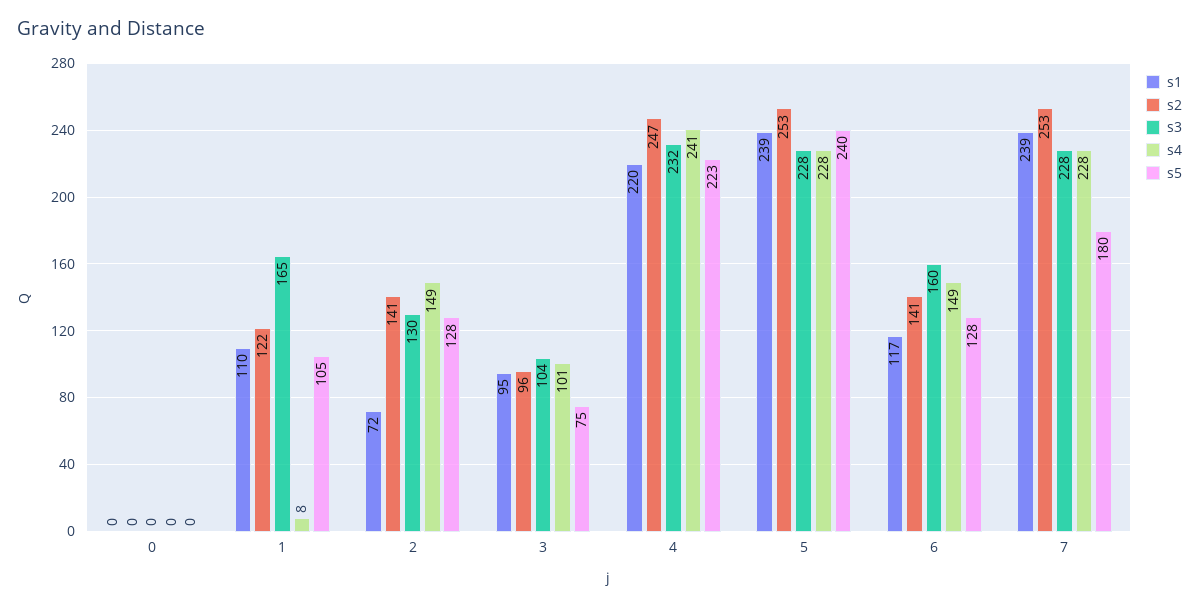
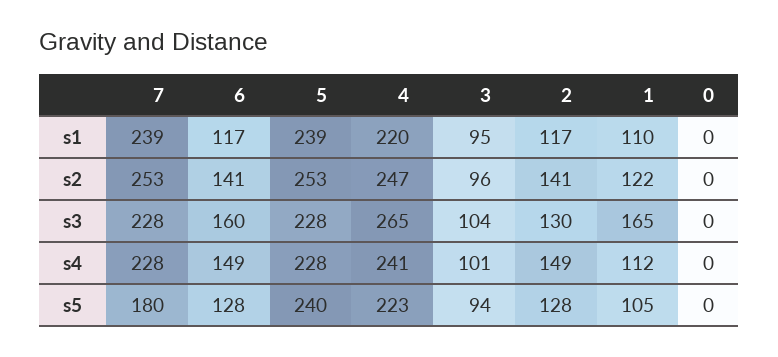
  {
    "s1": {
      "0": 0,
      "1": 110,
-     "2": 72,
+     "2": 117,
      "3": 95,
      "4": 220,
      "5": 239,
      "6": 117,
      "7": 239
    },
    "s2": {
      "0": 0,
      "1": 122,
      "2": 141,
      "3": 96,
      "4": 247,
      "5": 253,
      "6": 141,
      "7": 253
    },
    "s3": {
      "0": 0,
      "1": 165,
      "2": 130,
      "3": 104,
-     "4": 232,
+     "4": 265,
      "5": 228,
      "6": 160,
      "7": 228
    },
    "s4": {
      "0": 0,
-     "1": 8,
+     "1": 112,
      "2": 149,
      "3": 101,
      "4": 241,
      "5": 228,
      "6": 149,
      "7": 228
    },
    "s5": {
      "0": 0,
      "1": 105,
      "2": 128,
-     "3": 75,
+     "3": 94,
      "4": 223,
      "5": 240,
      "6": 128,
      "7": 180
    }
  }

